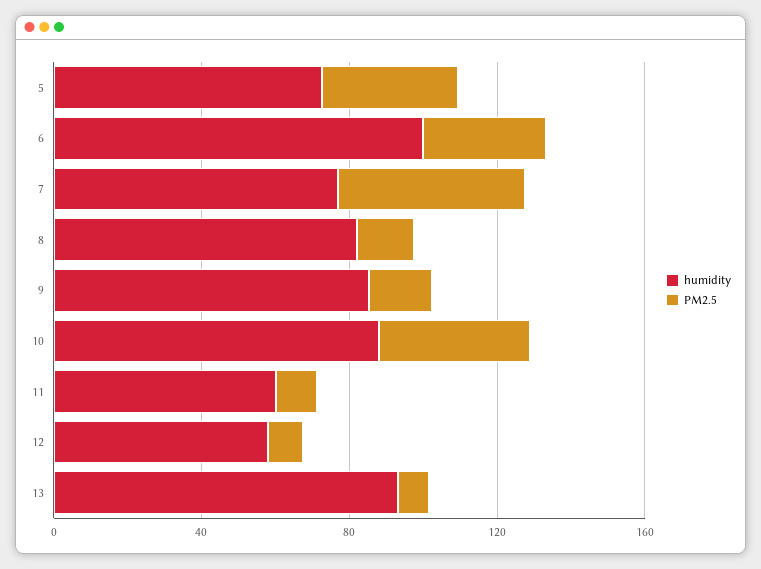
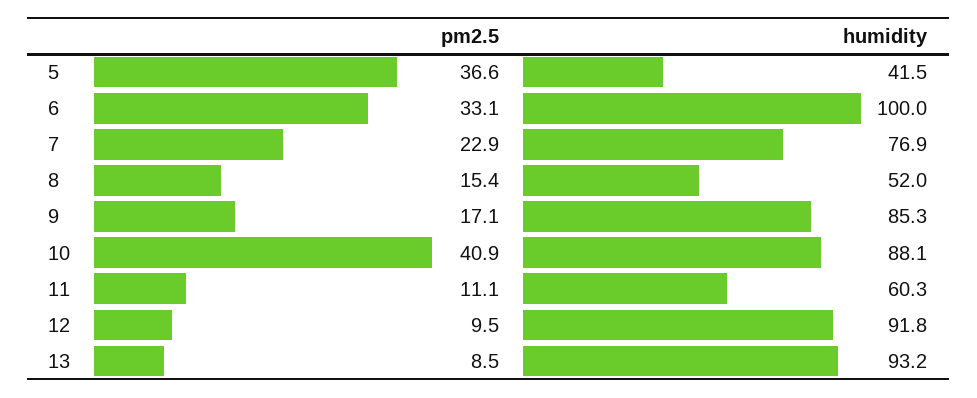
  {
    "humidity": {
-     "5": 70,
+     "5": 41.5,
      "6": 100,
      "7": 76.9,
-     "8": 80,
+     "8": 52,
      "9": 85.3,
      "10": 88.1,
      "11": 60.3,
-     "12": 60,
+     "12": 91.8,
      "13": 93.2
    },
    "PM2.5": {
      "5": 36.6,
      "6": 33.1,
-     "7": 50,
+     "7": 22.9,
      "8": 15.4,
      "9": 17.1,
      "10": 40.9,
      "11": 11.1,
      "12": 9.5,
      "13": 8.5
    }
  }

